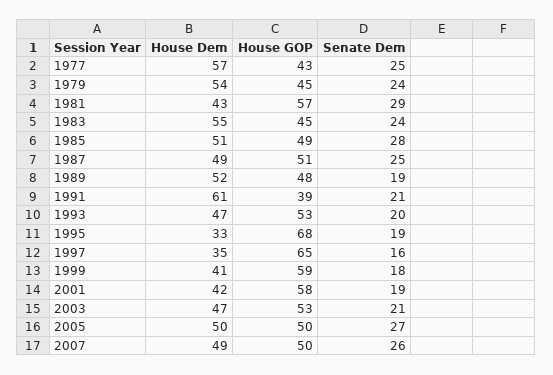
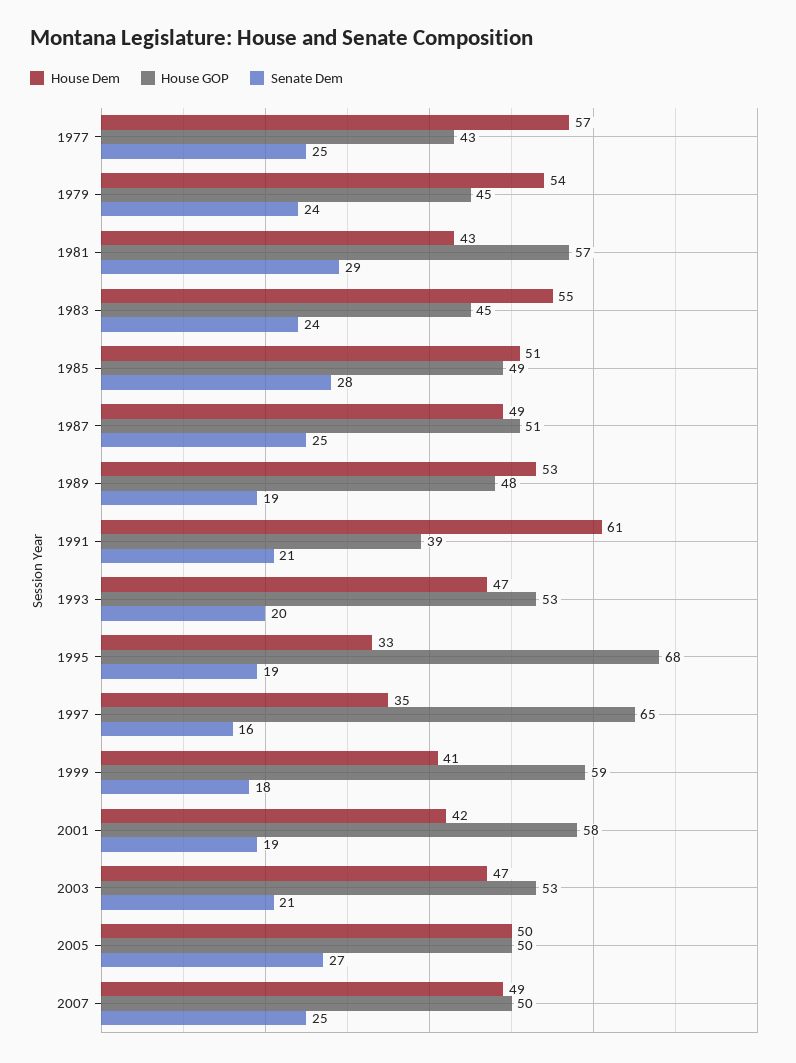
  {
    "House Dem": {
      "1977": 57,
      "1979": 54,
      "1981": 43,
      "1983": 55,
      "1985": 51,
      "1987": 49,
-     "1989": 52,
+     "1989": 53,
      "1991": 61,
      "1993": 47,
      "1995": 33,
      "1997": 35,
      "1999": 41,
      "2001": 42,
      "2003": 47,
      "2005": 50,
      "2007": 49
    },
    "House GOP": {
      "1977": 43,
      "1979": 45,
      "1981": 57,
      "1983": 45,
      "1985": 49,
      "1987": 51,
      "1989": 48,
      "1991": 39,
      "1993": 53,
      "1995": 68,
      "1997": 65,
      "1999": 59,
      "2001": 58,
      "2003": 53,
      "2005": 50,
      "2007": 50
    },
    "Senate Dem": {
      "1977": 25,
      "1979": 24,
      "1981": 29,
      "1983": 24,
      "1985": 28,
      "1987": 25,
      "1989": 19,
      "1991": 21,
      "1993": 20,
      "1995": 19,
      "1997": 16,
      "1999": 18,
      "2001": 19,
      "2003": 21,
      "2005": 27,
-     "2007": 26
+     "2007": 25
    }
  }

